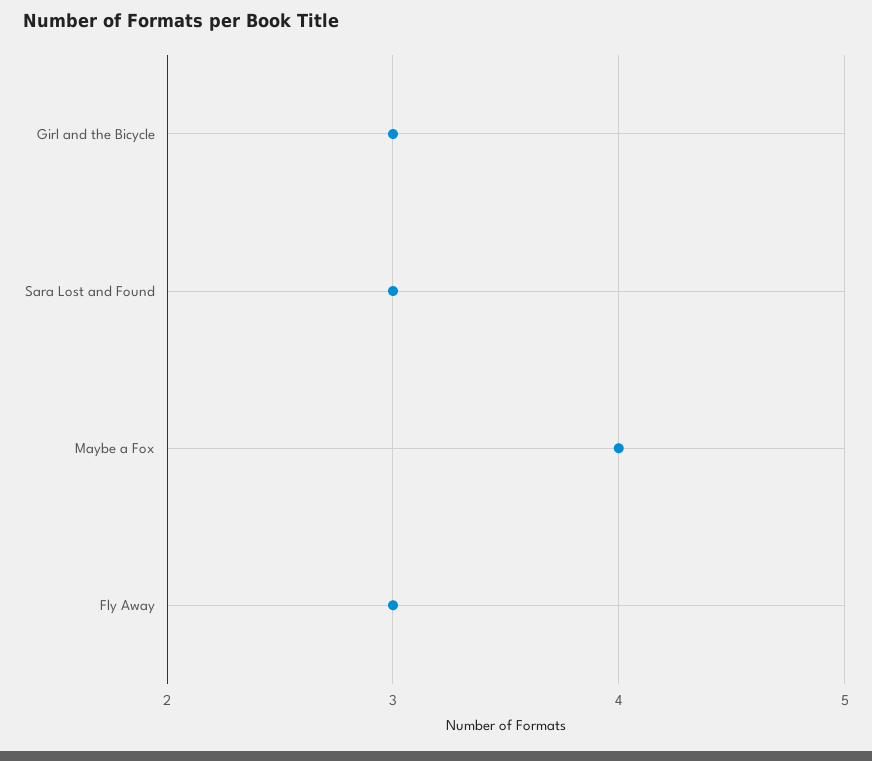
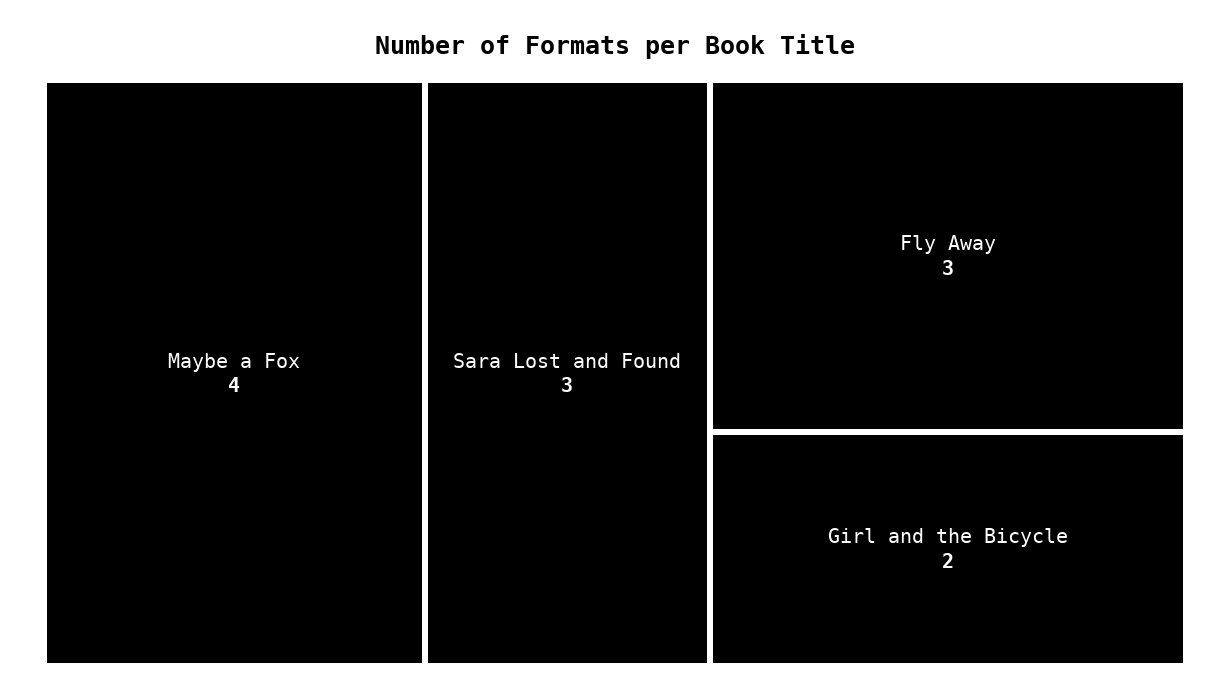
  {
-   "Girl and the Bicycle": 3,
+   "Girl and the Bicycle": 2,
    "Sara Lost and Found": 3,
    "Maybe a Fox": 4,
    "Fly Away": 3
  }

